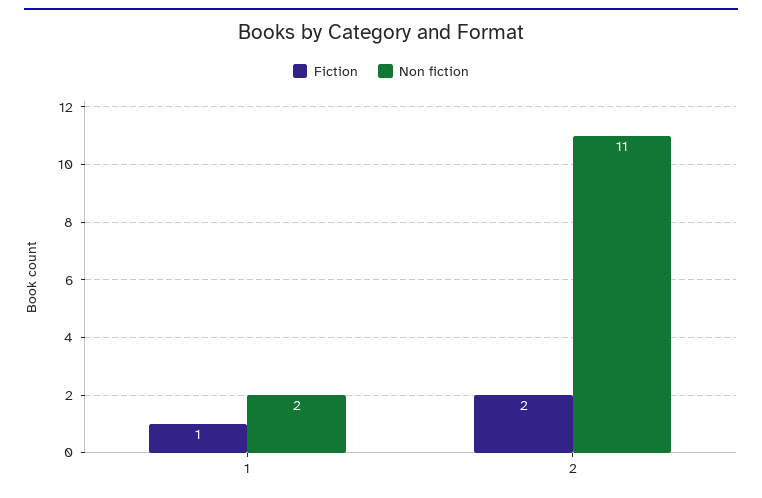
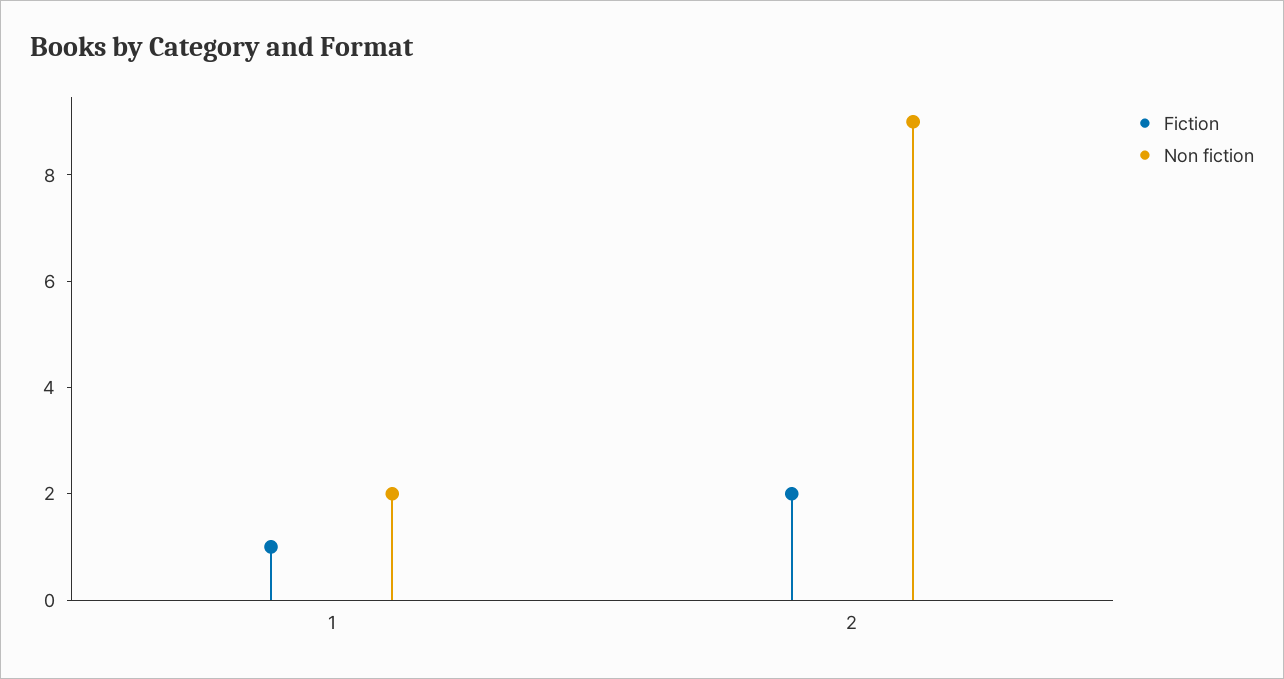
  {
    "Fiction": {
      "1": 1,
      "2": 2
    },
    "Non fiction": {
      "1": 2,
-     "2": 11
+     "2": 9
    }
  }

